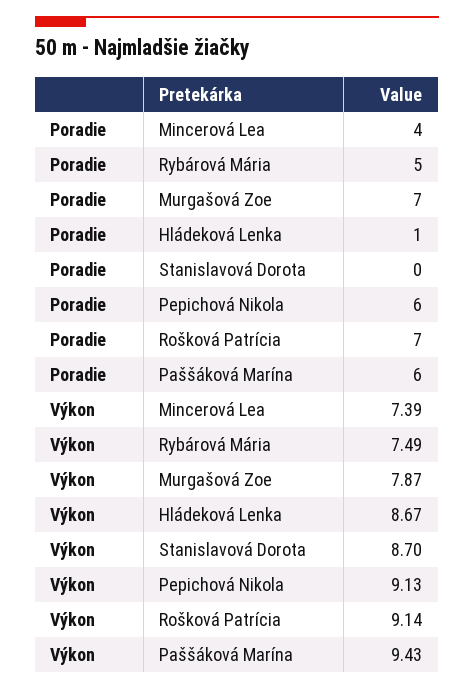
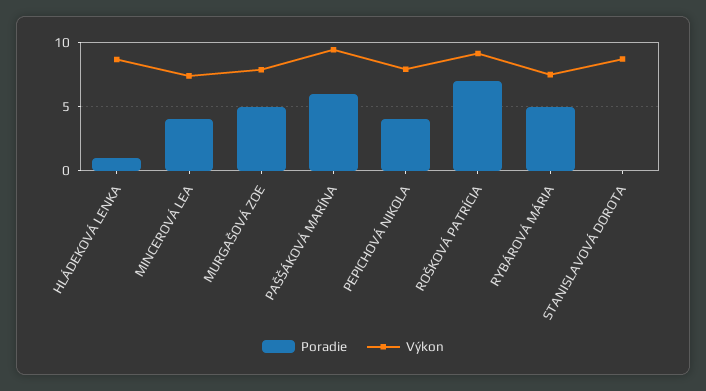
  {
    "Poradie": {
      "Mincerová Lea": 4,
      "Rybárová Mária": 5,
-     "Murgašová Zoe": 7,
+     "Murgašová Zoe": 5,
      "Hládeková Lenka": 1,
      "Stanislavová Dorota": 0,
-     "Pepichová Nikola": 6,
+     "Pepichová Nikola": 4,
      "Rošková Patrícia": 7,
      "Paššáková Marína": 6
    },
    "Výkon": {
      "Mincerová Lea": 7.39,
      "Rybárová Mária": 7.49,
      "Murgašová Zoe": 7.87,
      "Hládeková Lenka": 8.67,
      "Stanislavová Dorota": 8.7,
-     "Pepichová Nikola": 9.13,
+     "Pepichová Nikola": 8,
      "Rošková Patrícia": 9.14,
      "Paššáková Marína": 9.43
    }
  }

